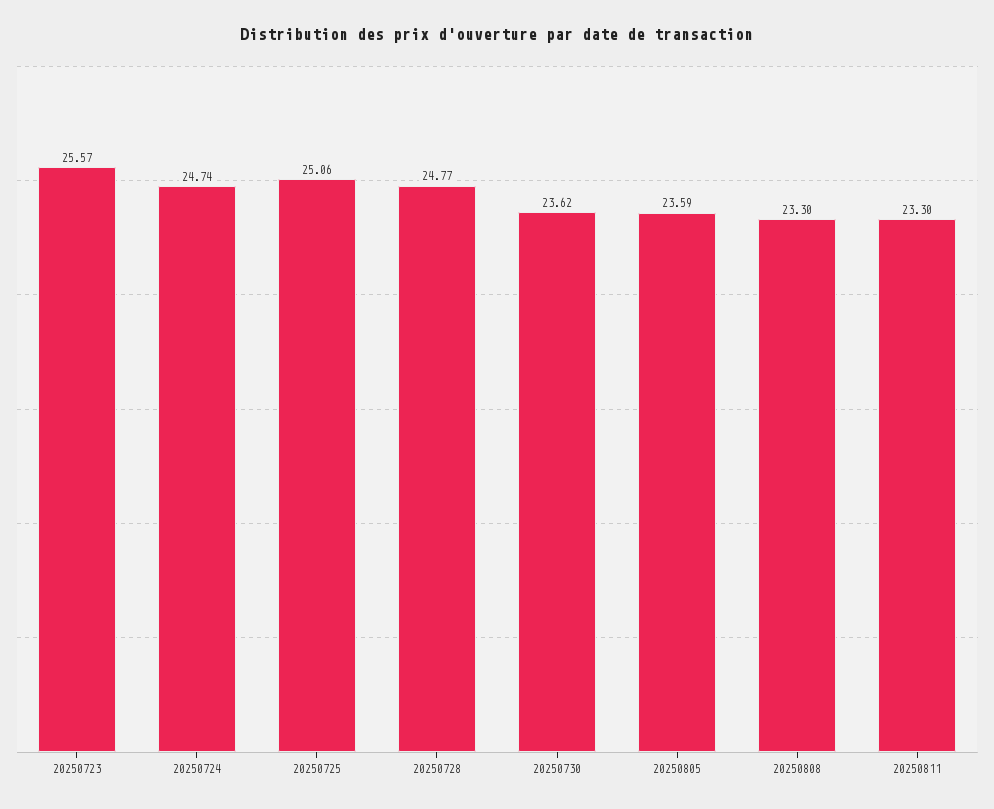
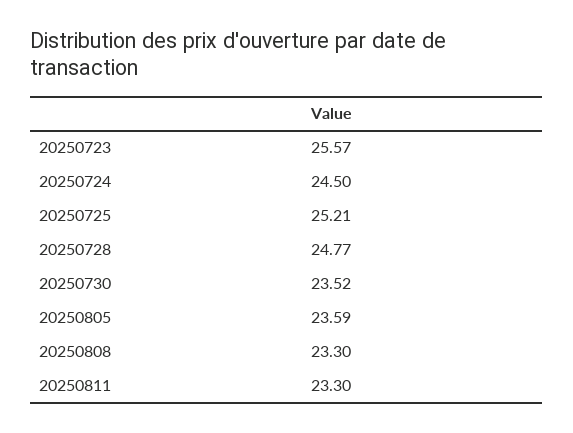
  {
    "20250723": 25.57,
-   "20250724": 24.74,
+   "20250724": 24.5,
-   "20250725": 25.06,
+   "20250725": 25.21,
    "20250728": 24.77,
-   "20250730": 23.62,
+   "20250730": 23.52,
    "20250805": 23.59,
    "20250808": 23.3,
    "20250811": 23.3
  }

